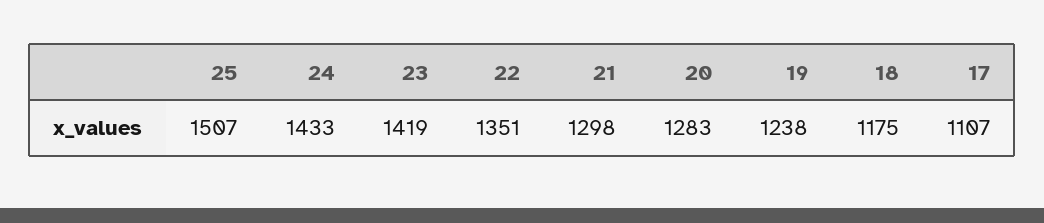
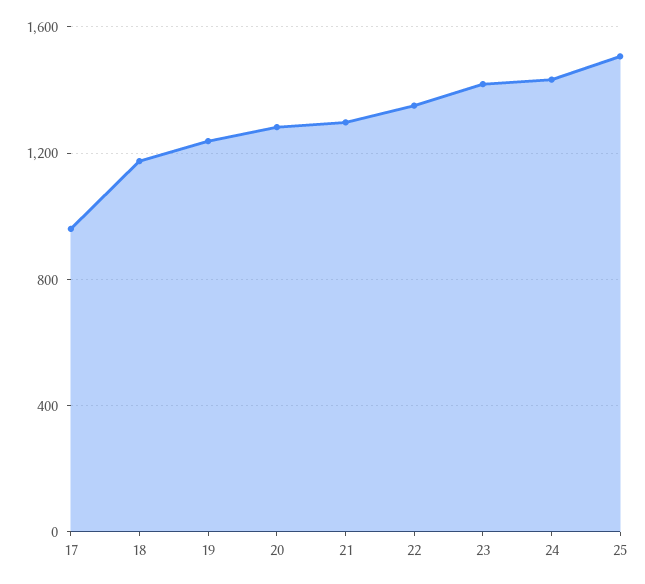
  {
    "25": 1507,
    "24": 1433,
    "23": 1419,
    "22": 1351,
    "21": 1298,
    "20": 1283,
    "19": 1238,
    "18": 1175,
-   "17": 1107
+   "17": 950
  }

